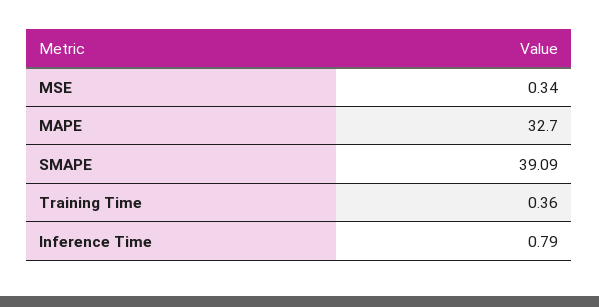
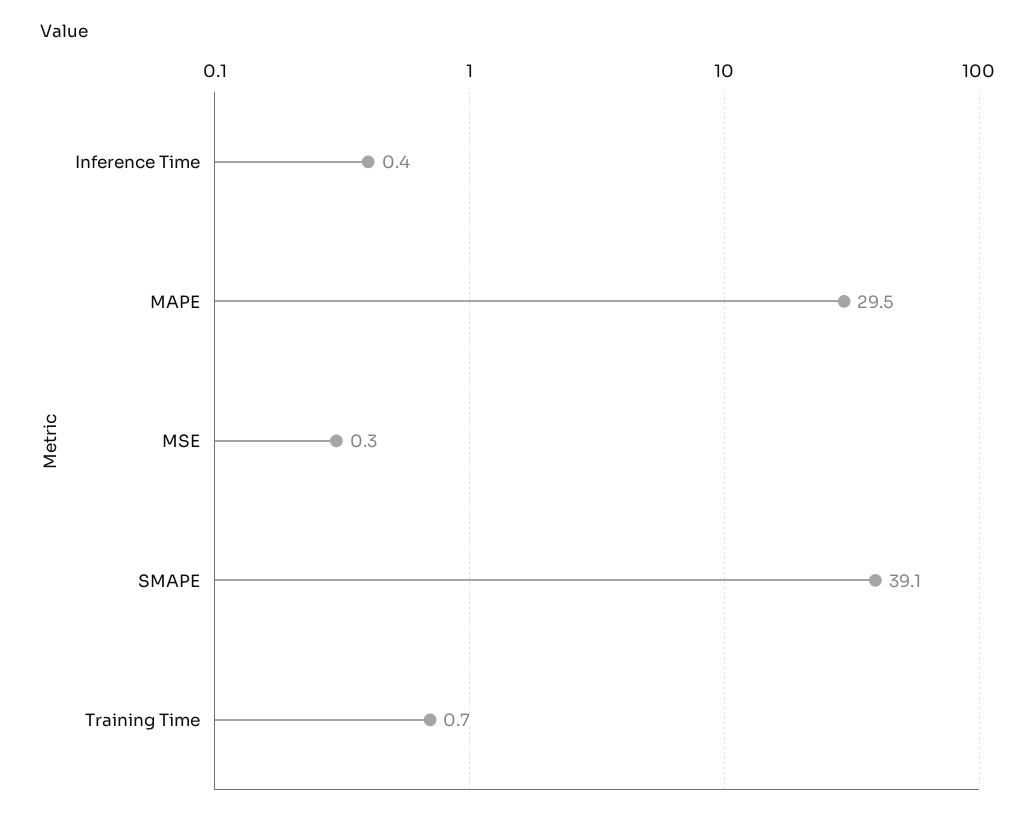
  {
    "MSE": 0.34,
-   "MAPE": 32.7,
+   "MAPE": 29.5,
    "SMAPE": 39.09,
-   "Training Time": 0.36,
+   "Training Time": 0.7,
-   "Inference Time": 0.79
+   "Inference Time": 0.4
  }

